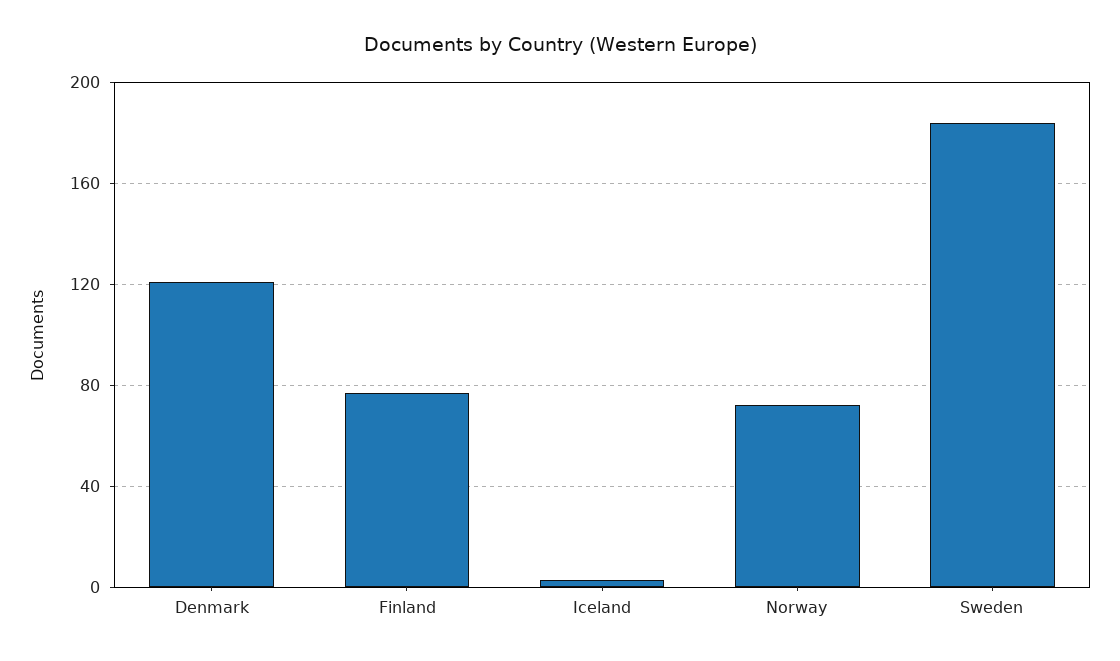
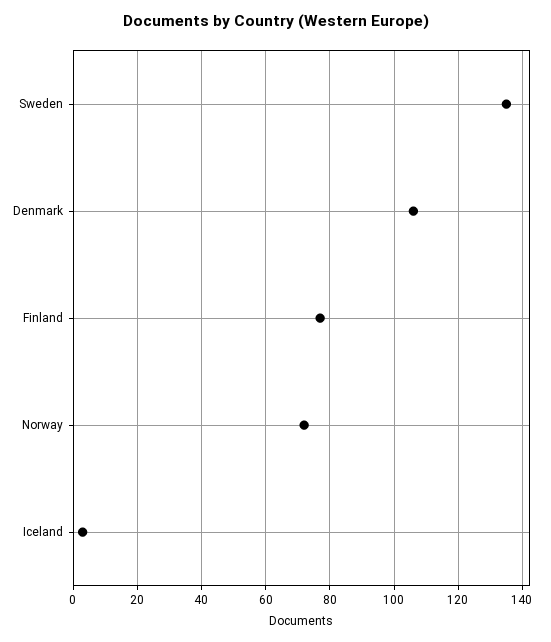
  {
-   "Denmark": 120,
+   "Denmark": 105,
    "Finland": 75,
    "Iceland": 5,
    "Norway": 70,
-   "Sweden": 185
+   "Sweden": 135
  }

